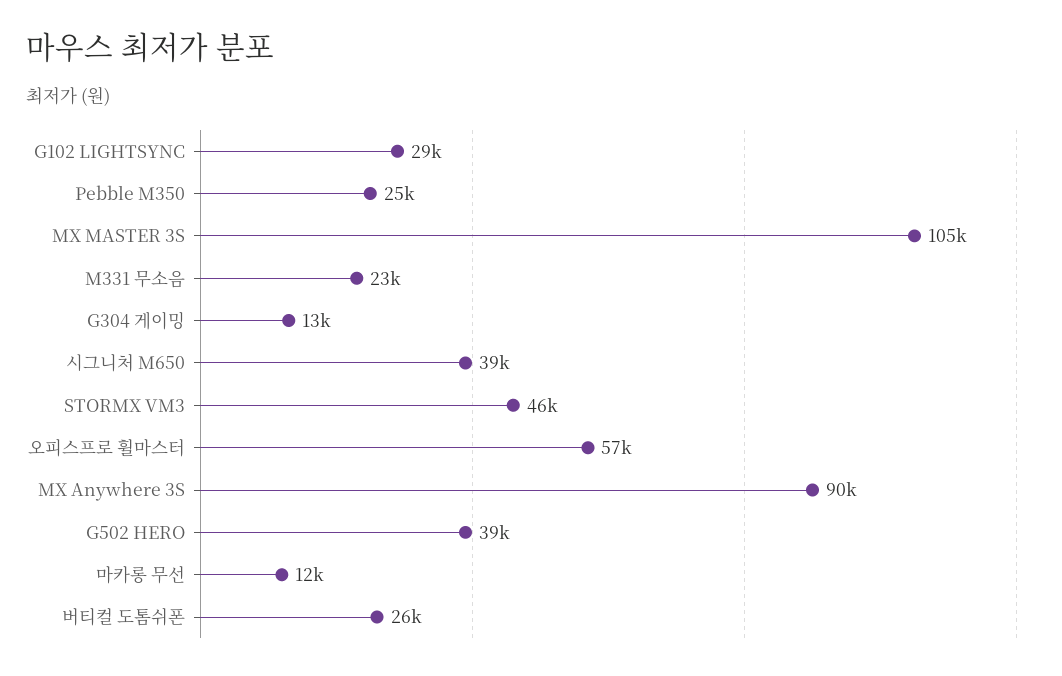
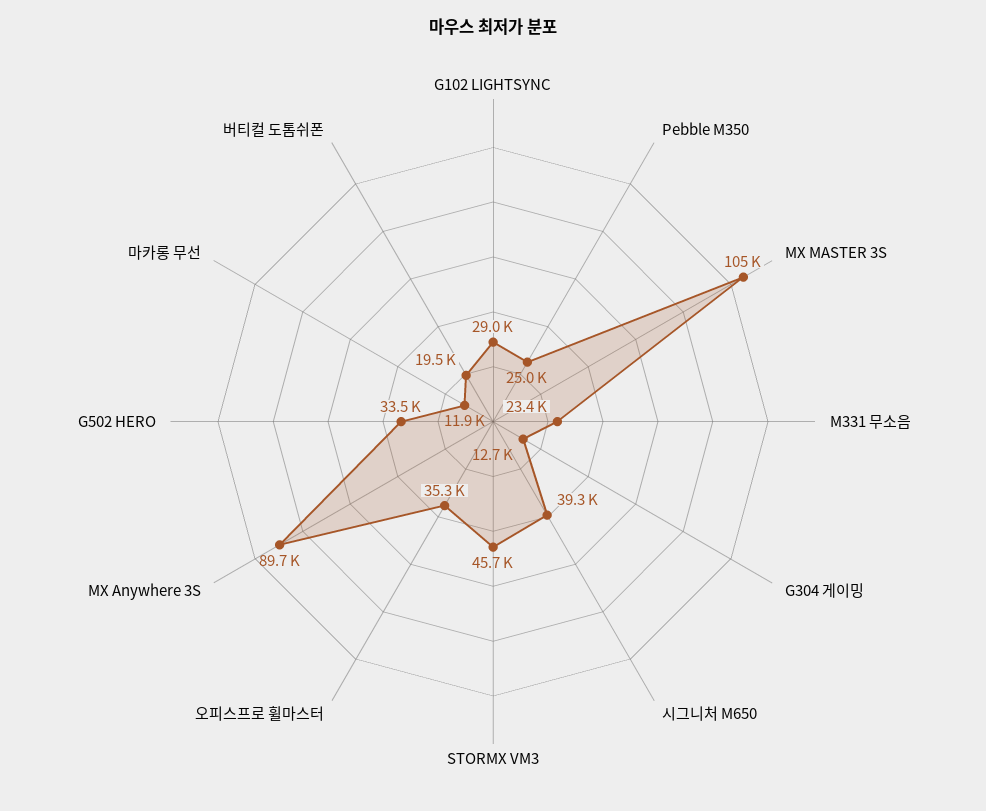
  {
    "G102 LIGHTSYNC": 29000,
    "Pebble M350": 25000,
    "MX MASTER 3S": 105000,
    "M331 무소음": 23400,
    "G304 게이밍": 12700,
    "시그니처 M650": 39300,
    "STORMX VM3": 45700,
-   "오피스프로 휠마스터": 57000,
+   "오피스프로 휠마스터": 35300,
    "MX Anywhere 3S": 89700,
-   "G502 HERO": 39000,
+   "G502 HERO": 33500,
    "마카롱 무선": 11900,
-   "버티컬 도톰쉬폰": 26000
+   "버티컬 도톰쉬폰": 19500
  }

